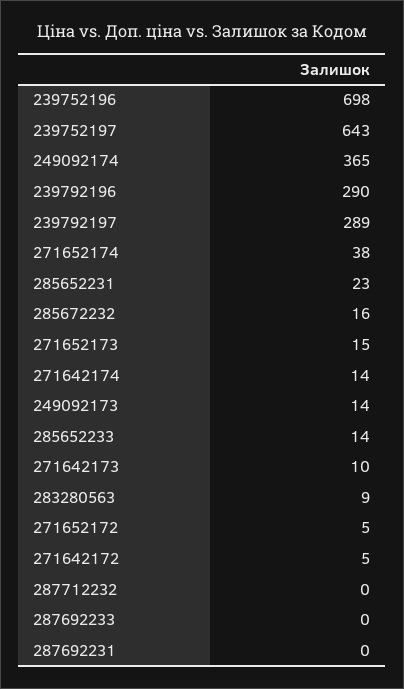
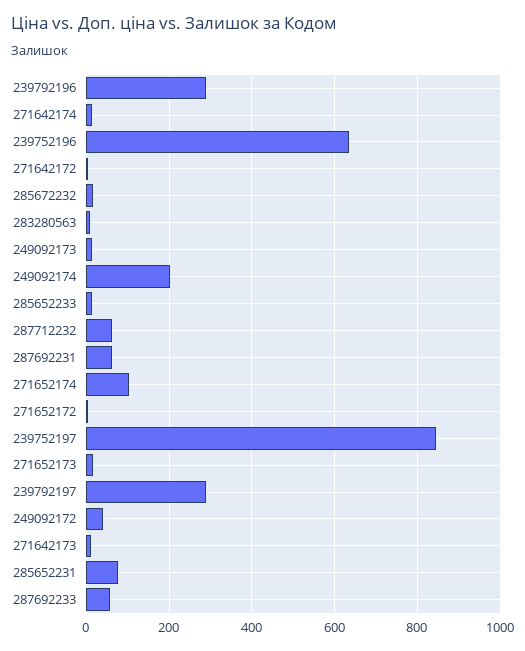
  {
-   "239752196": 698,
+   "239752196": 640,
-   "239752197": 643,
+   "239752197": 840,
-   "249092174": 365,
+   "249092174": 200,
    "239792196": 290,
    "239792197": 289,
-   "271652174": 38,
+   "271652174": 100,
-   "285652231": 23,
+   "285652231": 80,
    "285672232": 16,
    "271652173": 15,
    "271642174": 14,
    "249092173": 14,
    "285652233": 14,
    "271642173": 10,
    "283280563": 9,
    "271652172": 5,
    "271642172": 5,
-   "287712232": 0,
+   "287712232": 60,
-   "287692233": 0,
+   "287692233": 60,
-   "287692231": 0
+   "287692231": 60,
+   "249092172": 40
  }

